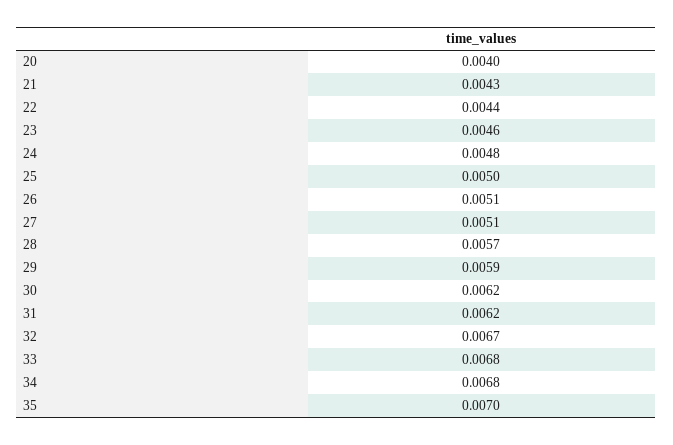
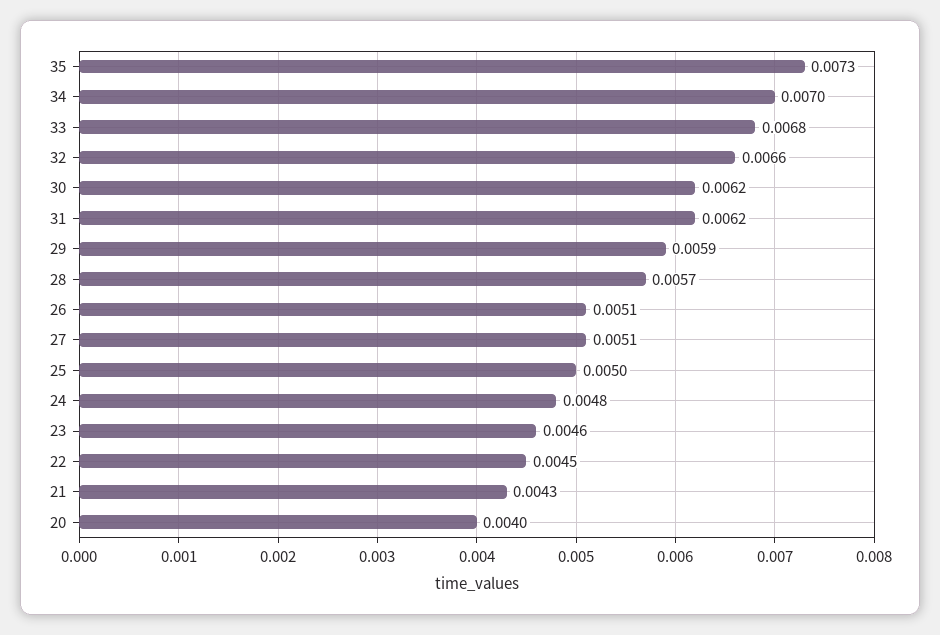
  {
    "20": 0.004,
    "21": 0.0043,
-   "22": 0.0044,
+   "22": 0.0045,
    "23": 0.0046,
    "24": 0.0048,
    "25": 0.005,
    "26": 0.0051,
    "27": 0.0051,
    "28": 0.0057,
    "29": 0.0059,
    "30": 0.0062,
    "31": 0.0062,
-   "32": 0.0067,
+   "32": 0.0066,
    "33": 0.0068,
-   "34": 0.0068,
+   "34": 0.007,
-   "35": 0.007
+   "35": 0.0073
  }

